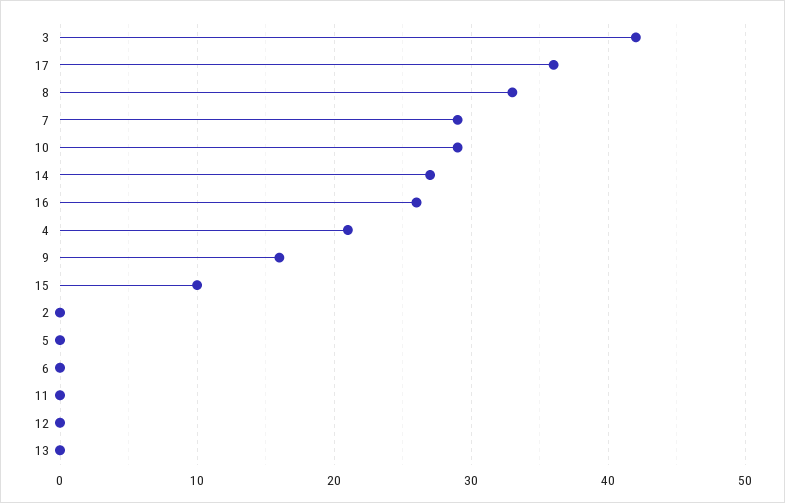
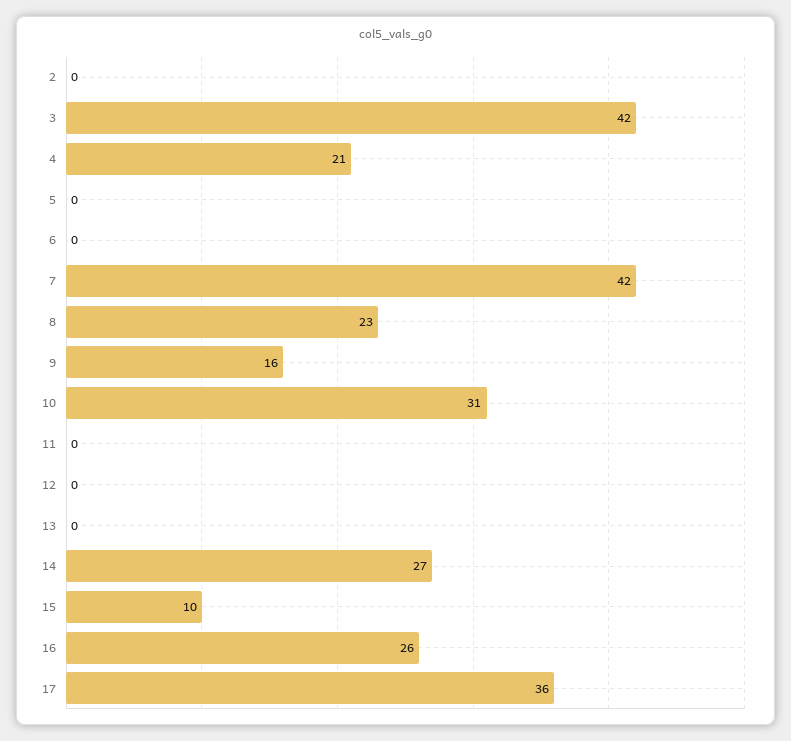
  {
    "3": 42,
    "17": 36,
-   "8": 33,
+   "8": 23,
-   "7": 29,
+   "7": 42,
-   "10": 29,
+   "10": 31,
    "14": 27,
    "16": 26,
    "4": 21,
    "9": 16,
    "15": 10,
    "2": 0,
    "5": 0,
    "6": 0,
    "11": 0,
    "12": 0,
    "13": 0
  }

